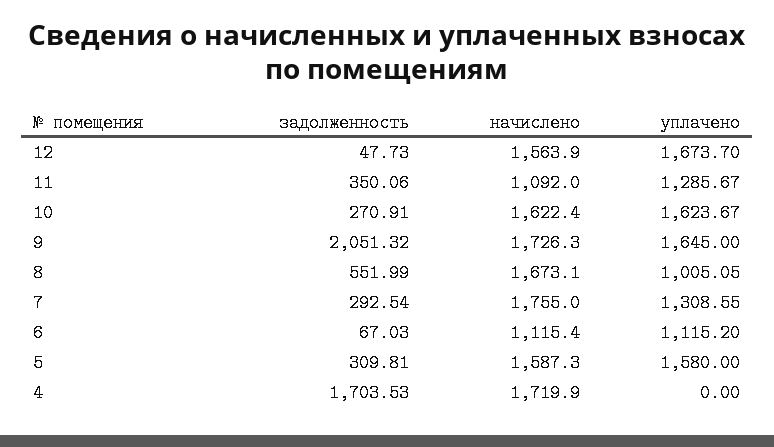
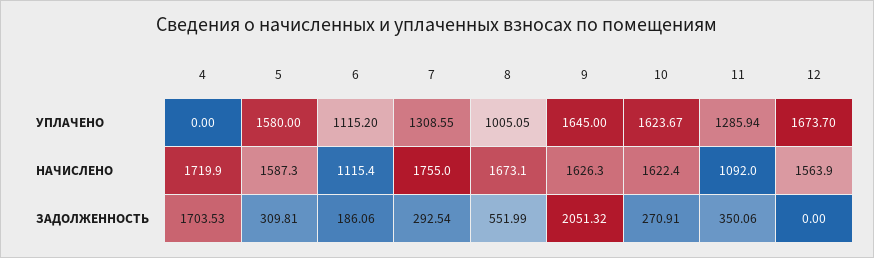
  {
    "задолженность": {
-     "12": 47.73,
+     "12": 0,
      "11": 350.06,
      "10": 270.91,
      "9": 2051.32,
      "8": 551.99,
      "7": 292.54,
-     "6": 67.03,
+     "6": 186.06,
      "5": 309.81,
      "4": 1703.53
    },
    "начислено": {
      "12": 1563.9,
      "11": 1092,
      "10": 1622.4,
-     "9": 1726.3,
+     "9": 1626.3,
      "8": 1673.1,
      "7": 1755,
      "6": 1115.4,
      "5": 1587.3,
      "4": 1719.9
    },
    "уплачено": {
      "12": 1673.7,
-     "11": 1285.67,
+     "11": 1285.94,
      "10": 1623.67,
      "9": 1645,
      "8": 1005.05,
      "7": 1308.55,
      "6": 1115.2,
      "5": 1580,
      "4": 0
    }
  }

